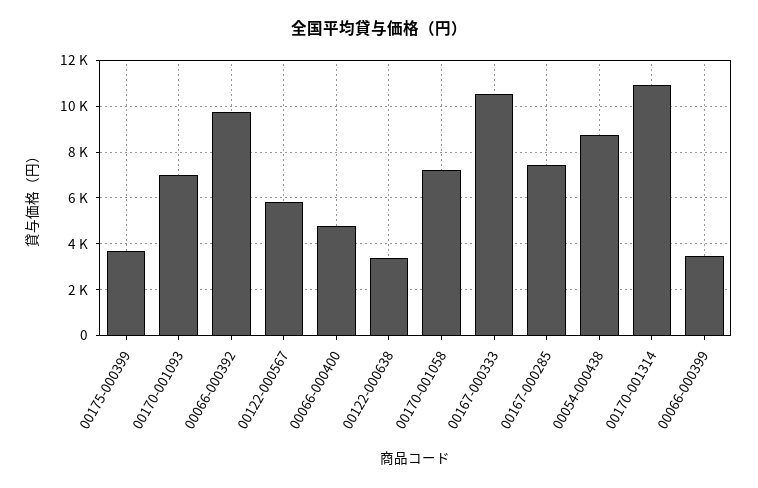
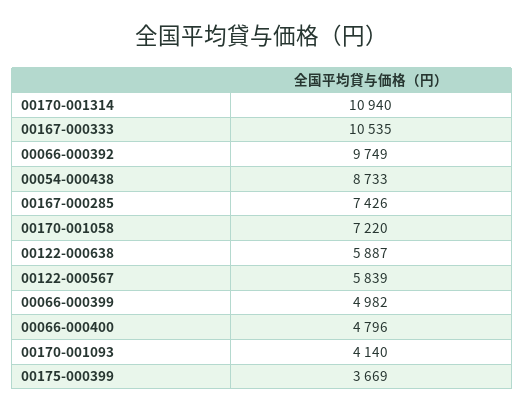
  {
    "00175-000399": 3669,
-   "00170-001093": 7000,
+   "00170-001093": 4140,
    "00066-000392": 9749,
    "00122-000567": 5839,
    "00066-000400": 4796,
-   "00122-000638": 3500,
+   "00122-000638": 5887,
    "00170-001058": 7220,
    "00167-000333": 10535,
    "00167-000285": 7426,
    "00054-000438": 8733,
    "00170-001314": 10940,
-   "00066-000399": 3500
+   "00066-000399": 4982
  }

